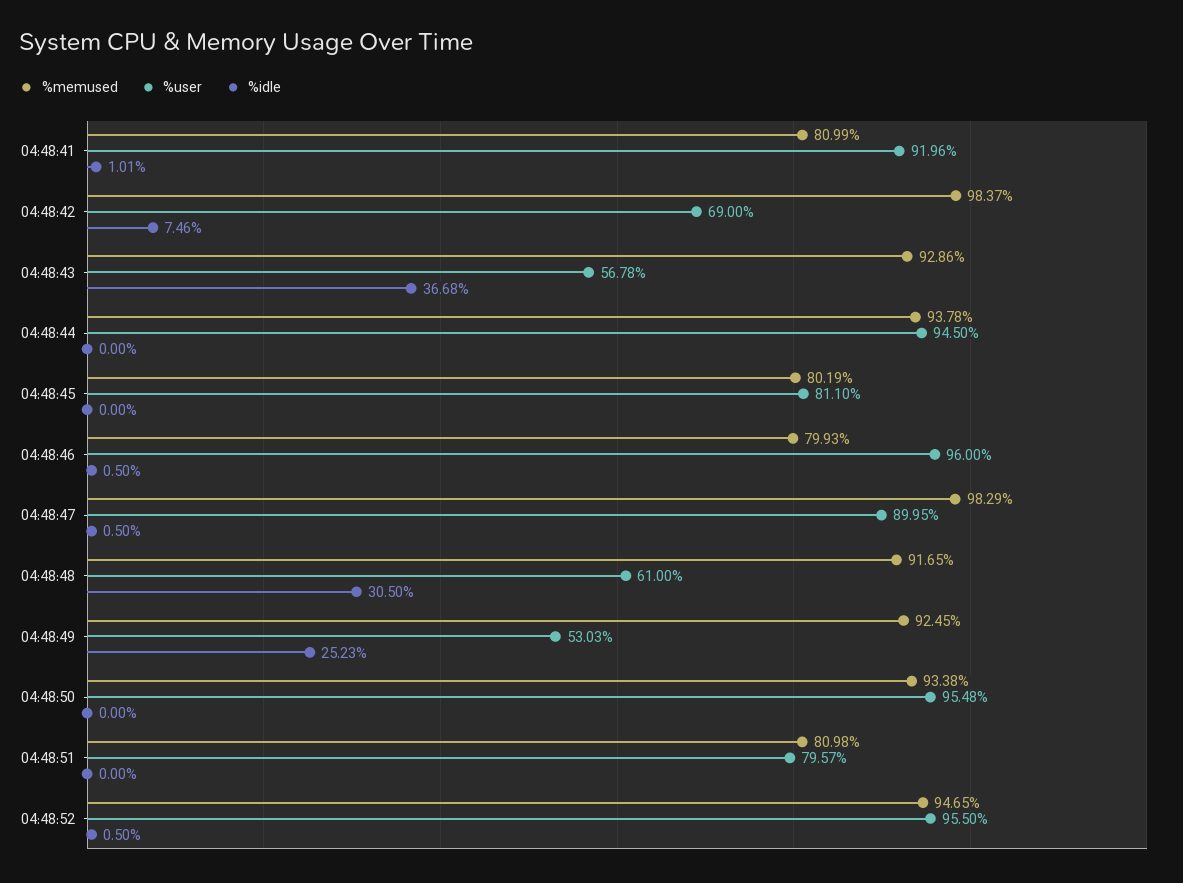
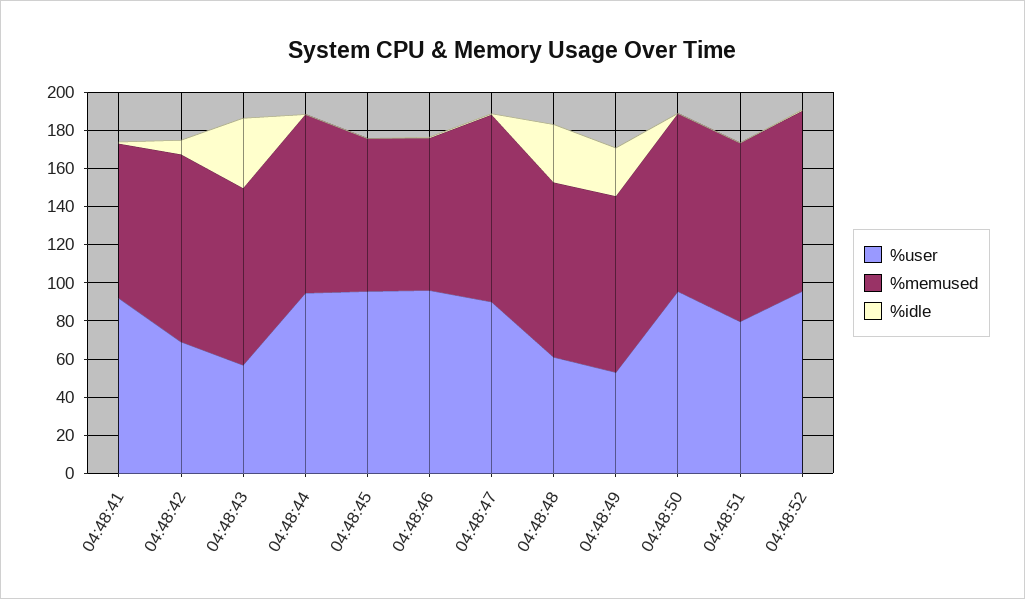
  {
    "%memused": {
      "04:48:41": 80.99,
      "04:48:42": 98.37,
      "04:48:43": 92.86,
      "04:48:44": 93.78,
      "04:48:45": 80.19,
      "04:48:46": 79.93,
      "04:48:47": 98.29,
      "04:48:48": 91.65,
      "04:48:49": 92.45,
      "04:48:50": 93.38,
-     "04:48:51": 80.98,
+     "04:48:51": 95,
      "04:48:52": 94.65
    },
    "%user": {
      "04:48:41": 91.96,
      "04:48:42": 69,
      "04:48:43": 56.78,
      "04:48:44": 94.5,
-     "04:48:45": 81.1,
+     "04:48:45": 95,
      "04:48:46": 96,
      "04:48:47": 89.95,
      "04:48:48": 61,
      "04:48:49": 53.03,
      "04:48:50": 95.48,
      "04:48:51": 79.57,
      "04:48:52": 95.5
    },
    "%idle": {
      "04:48:41": 1.01,
      "04:48:42": 7.46,
      "04:48:43": 36.68,
      "04:48:44": 0,
      "04:48:45": 0,
      "04:48:46": 0.5,
      "04:48:47": 0.5,
      "04:48:48": 30.5,
      "04:48:49": 25.23,
      "04:48:50": 0,
      "04:48:51": 0,
      "04:48:52": 0.5
    }
  }

